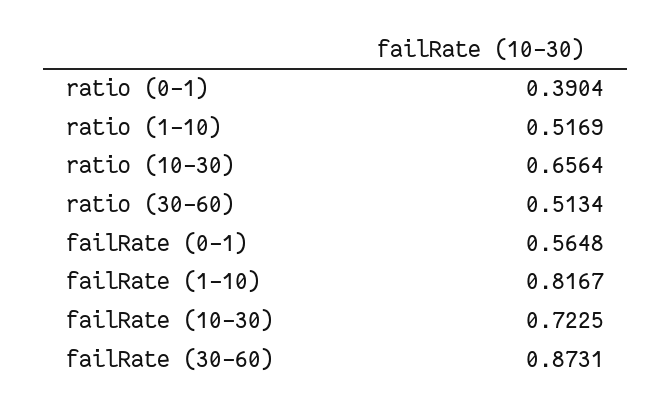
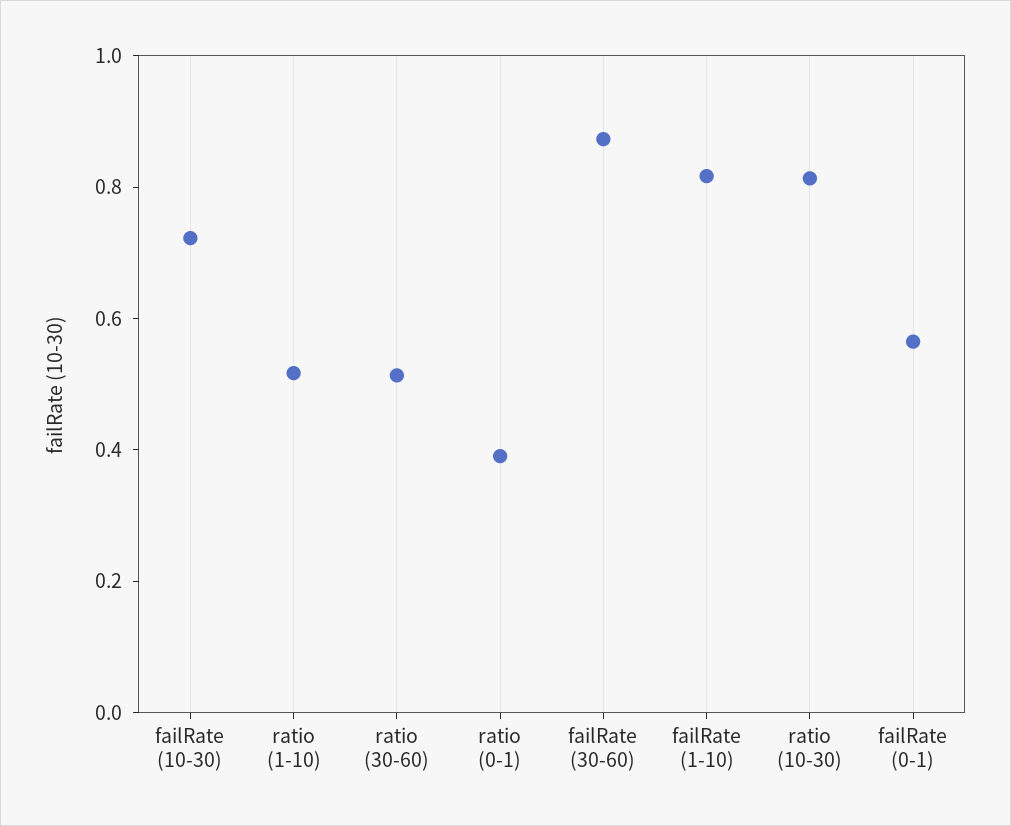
  {
    "ratio (0-1)": 0.3904,
    "ratio (1-10)": 0.5169,
-   "ratio (10-30)": 0.6564,
+   "ratio (10-30)": 0.8,
    "ratio (30-60)": 0.5134,
    "failRate (0-1)": 0.5648,
    "failRate (1-10)": 0.8167,
    "failRate (10-30)": 0.7225,
    "failRate (30-60)": 0.8731
  }

